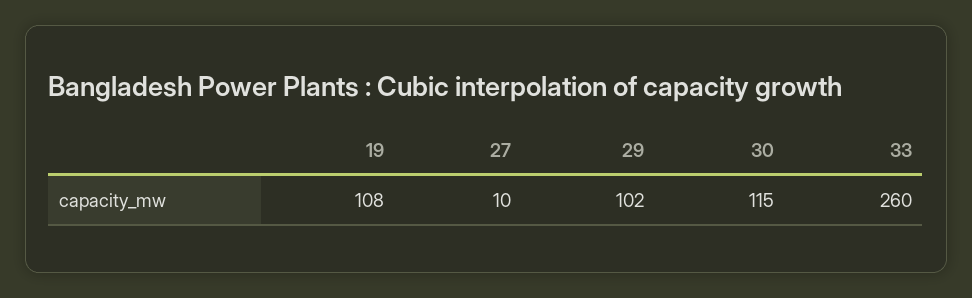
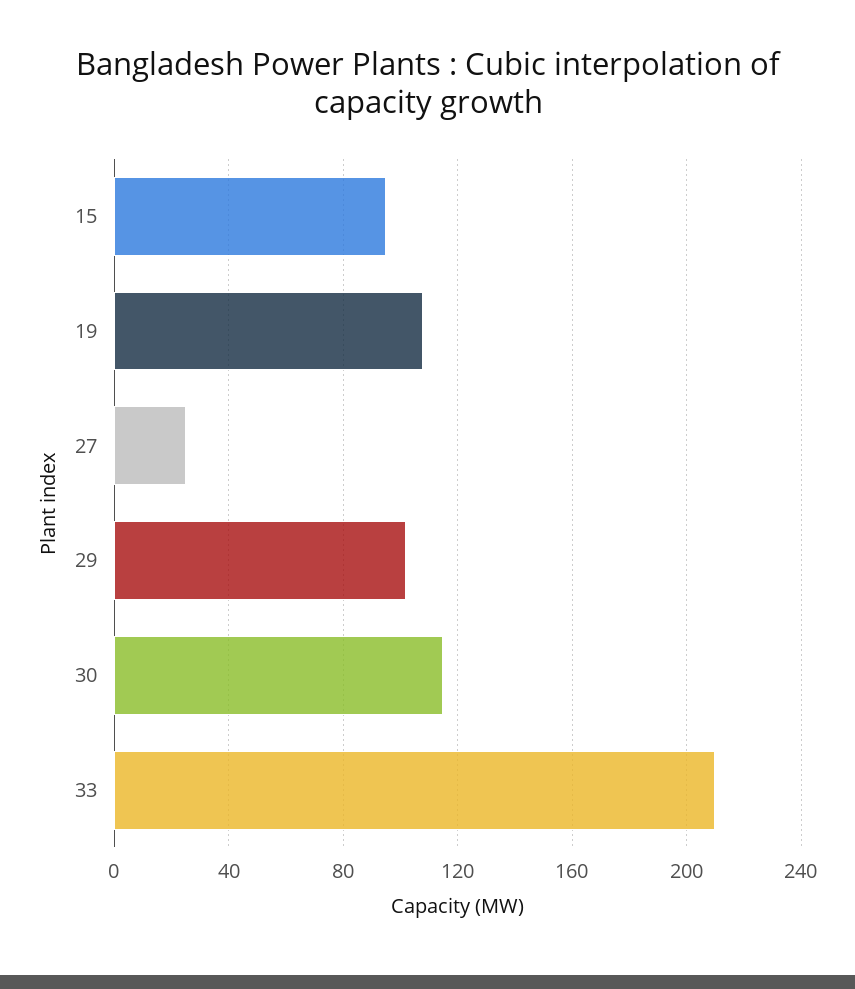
  {
    "19": 108,
-   "27": 10,
+   "27": 25,
    "29": 102,
    "30": 115,
-   "33": 260
+   "33": 210,
+   "15": 95
  }

